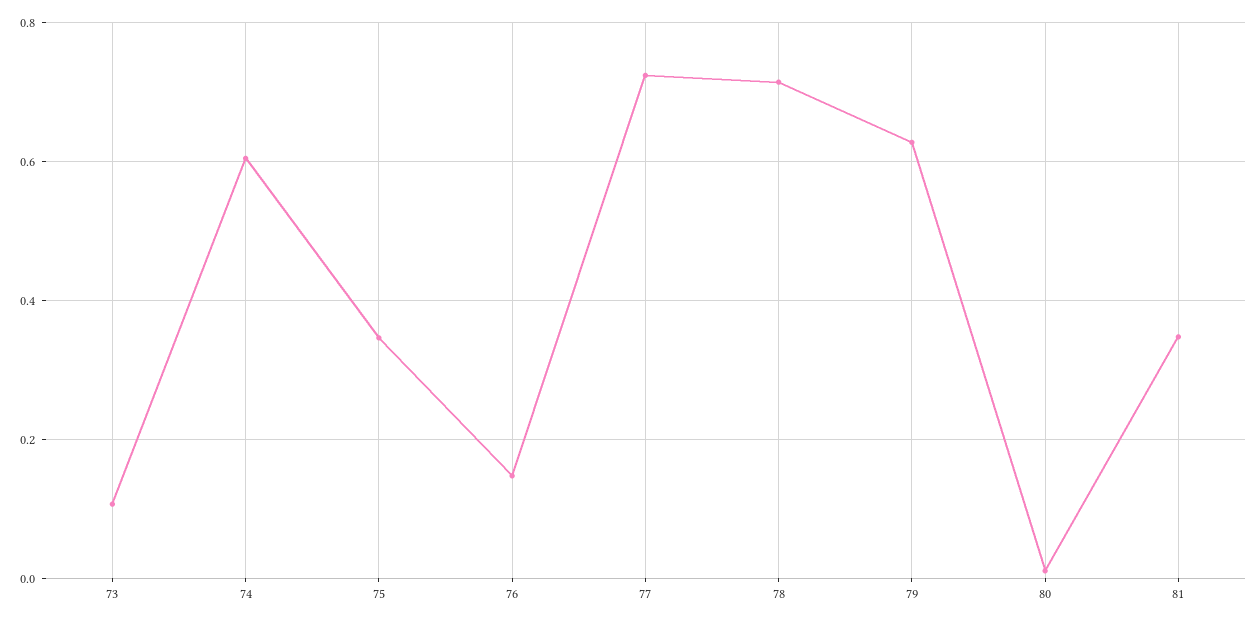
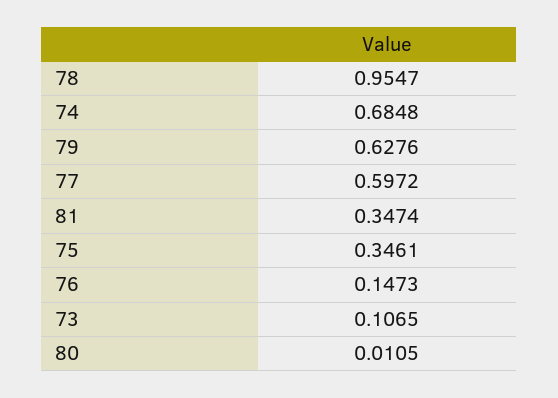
  {
    "73": 0.1065,
-   "74": 0.6,
+   "74": 0.6848,
    "75": 0.3461,
    "76": 0.1473,
-   "77": 0.72,
+   "77": 0.5972,
-   "78": 0.72,
+   "78": 0.9547,
    "79": 0.6276,
    "80": 0.0105,
    "81": 0.3474
  }

